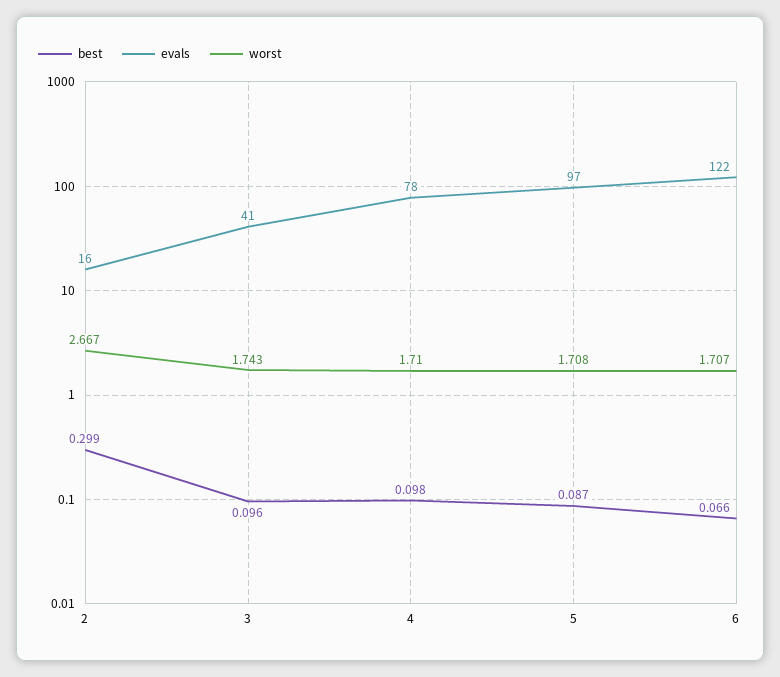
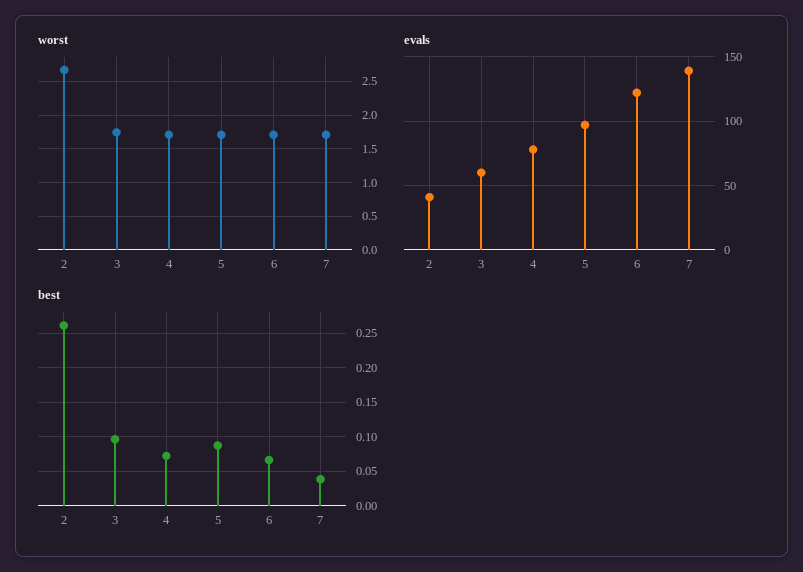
  {
    "best": {
-     "2": 0.299,
+     "2": 0.26,
      "3": 0.096,
-     "4": 0.098,
+     "4": 0.07,
      "5": 0.087,
-     "6": 0.066
+     "6": 0.066,
+     "7": 0.04
    },
    "evals": {
-     "2": 16,
+     "2": 40,
-     "3": 41,
+     "3": 60,
      "4": 78,
      "5": 97,
-     "6": 122
+     "6": 122,
+     "7": 140
    },
    "worst": {
      "2": 2.667,
      "3": 1.743,
      "4": 1.71,
      "5": 1.708,
-     "6": 1.707
+     "6": 1.707,
+     "7": 1.7
    }
  }

